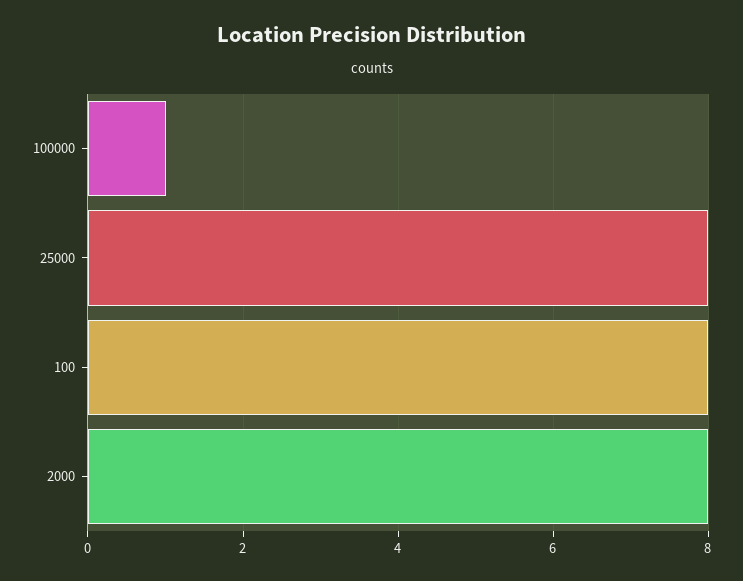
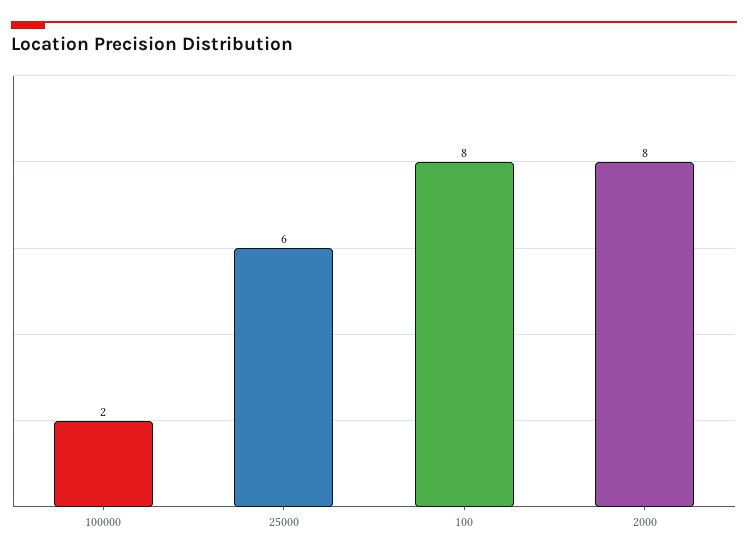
  {
-   "100000": 1,
+   "100000": 2,
-   "25000": 8,
+   "25000": 6,
    "100": 8,
    "2000": 8
  }

